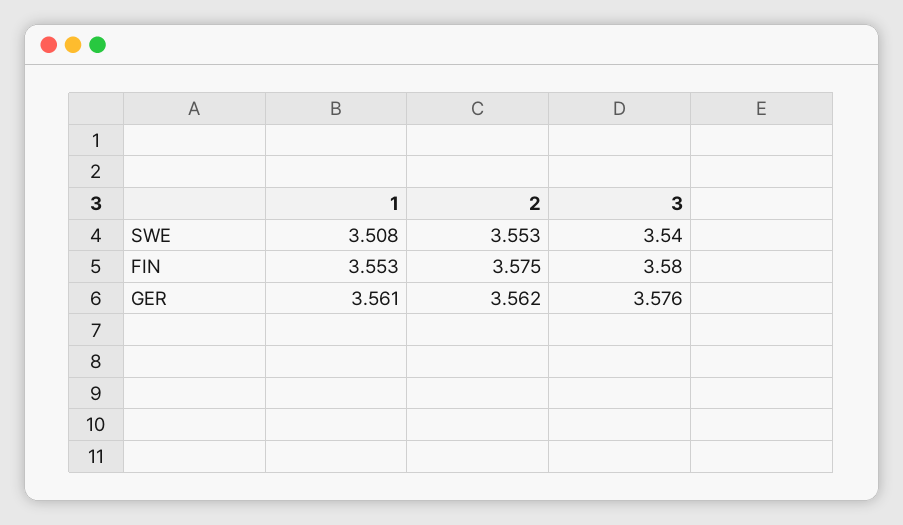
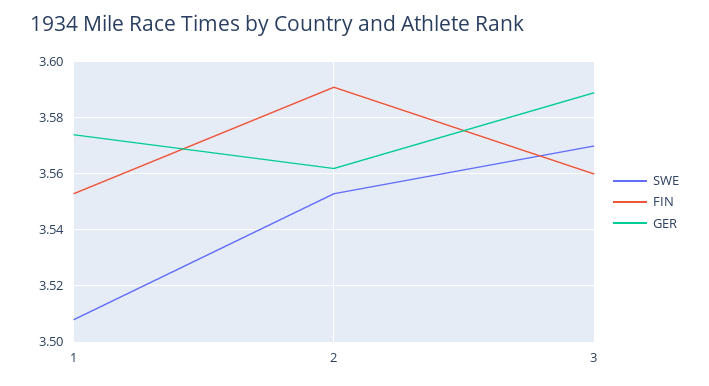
  {
    "SWE": {
      "1": 3.508,
      "2": 3.553,
-     "3": 3.54
+     "3": 3.57
    },
    "FIN": {
      "1": 3.553,
-     "2": 3.575,
+     "2": 3.59,
-     "3": 3.58
+     "3": 3.56
    },
    "GER": {
-     "1": 3.561,
+     "1": 3.575,
      "2": 3.562,
-     "3": 3.576
+     "3": 3.59
    }
  }

